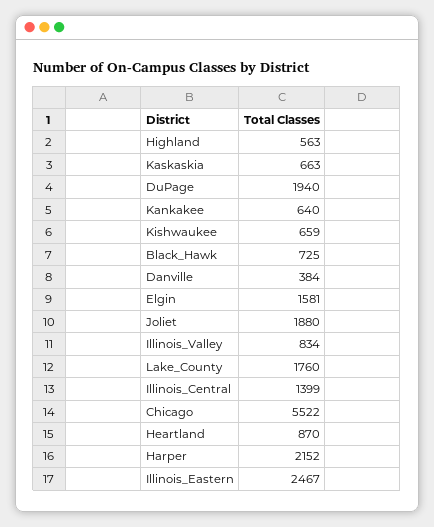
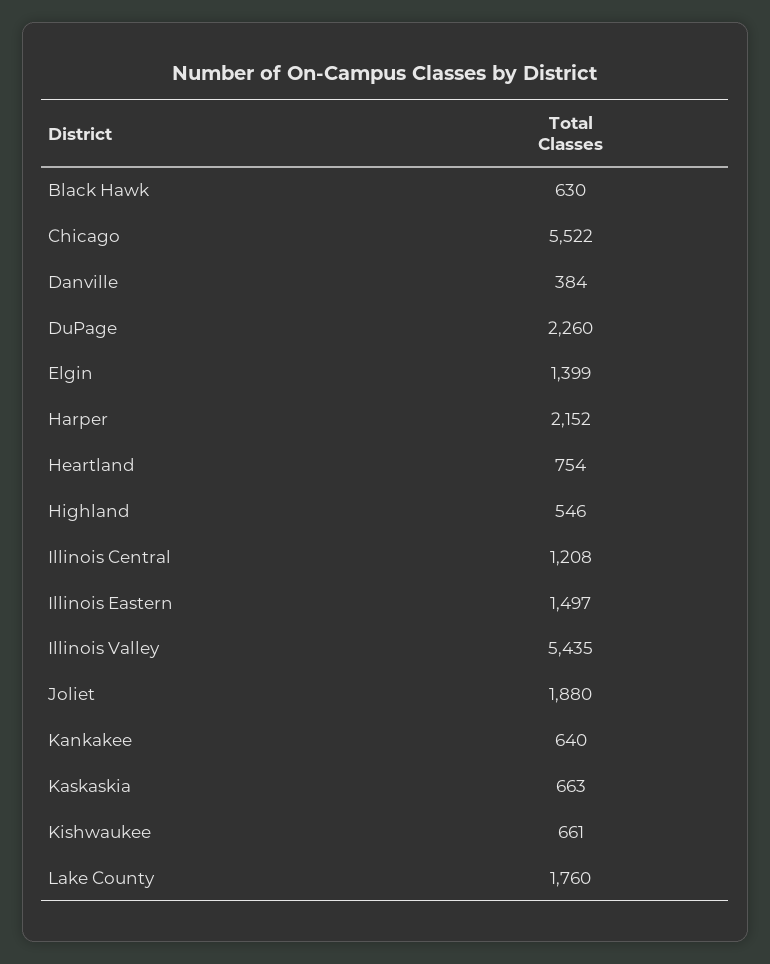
  {
-   "Highland": 563,
+   "Highland": 546,
    "Kaskaskia": 663,
-   "DuPage": 1940,
+   "DuPage": 2260,
    "Kankakee": 640,
-   "Kishwaukee": 659,
+   "Kishwaukee": 661,
-   "Black_Hawk": 725,
+   "Black_Hawk": 630,
    "Danville": 384,
-   "Elgin": 1581,
+   "Elgin": 1399,
    "Joliet": 1880,
-   "Illinois_Valley": 834,
+   "Illinois_Valley": 5435,
    "Lake_County": 1760,
-   "Illinois_Central": 1399,
+   "Illinois_Central": 1208,
    "Chicago": 5522,
-   "Heartland": 870,
+   "Heartland": 754,
    "Harper": 2152,
-   "Illinois_Eastern": 2467
+   "Illinois_Eastern": 1497
  }

